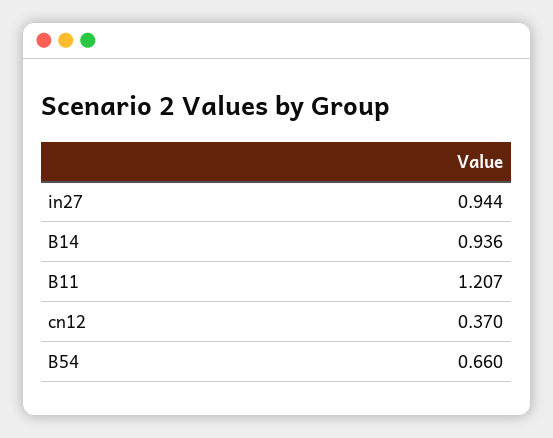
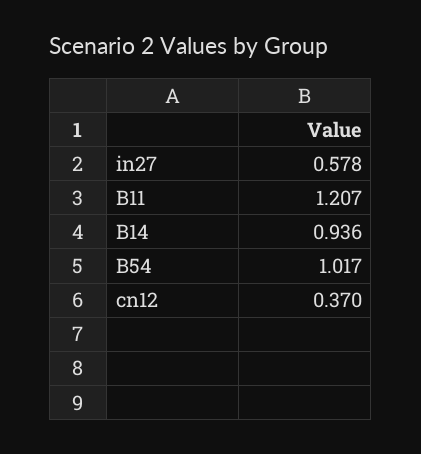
  {
-   "in27": 0.944,
+   "in27": 0.578,
    "B14": 0.936,
    "B11": 1.207,
    "cn12": 0.37,
-   "B54": 0.66
+   "B54": 1.017
  }

